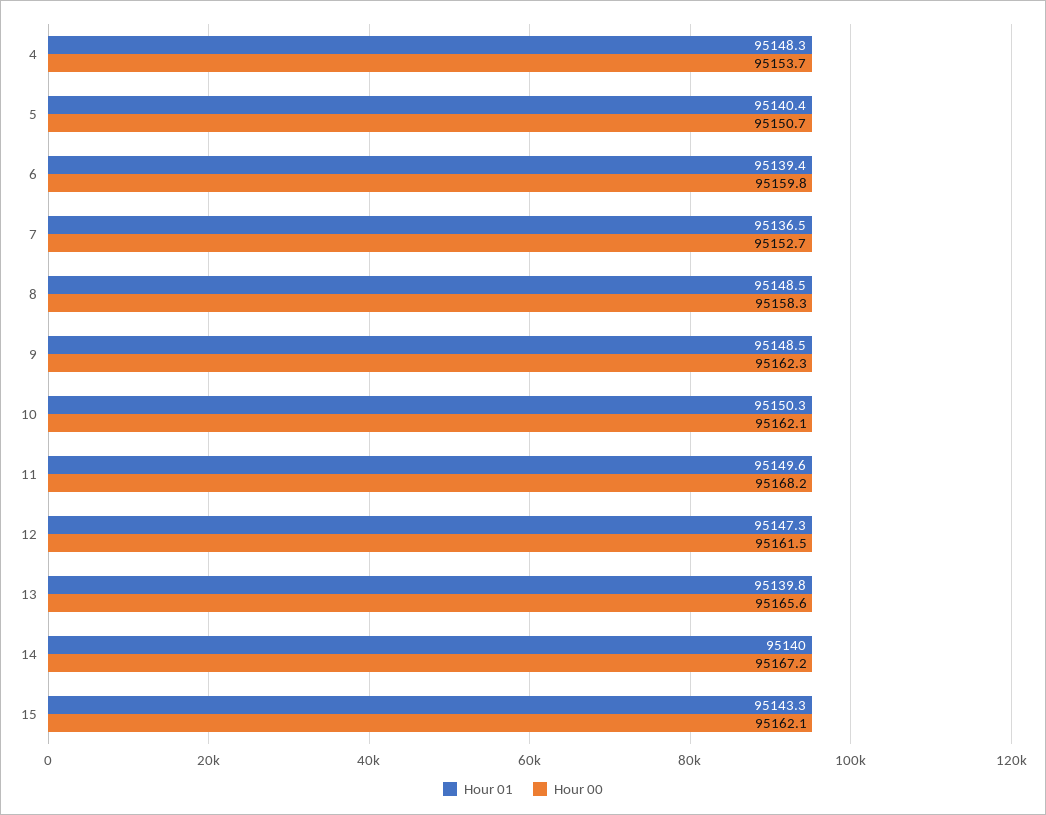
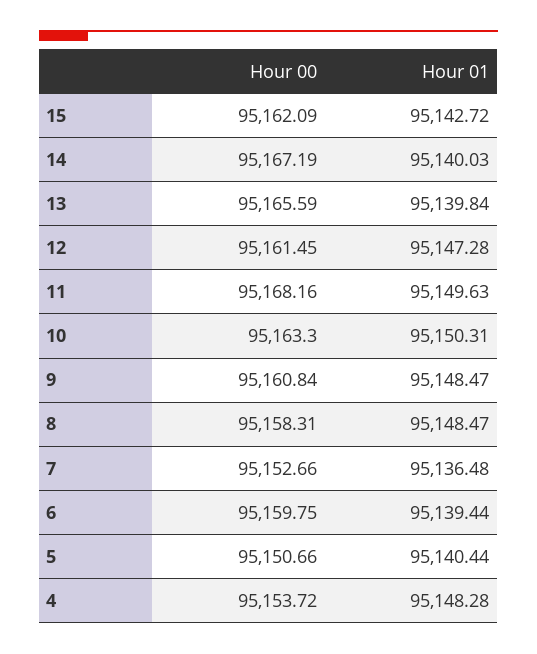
  {
    "Hour 01": {
      "4": 95148.28,
      "5": 95140.44,
      "6": 95139.44,
      "7": 95136.48,
      "8": 95148.47,
      "9": 95148.47,
      "10": 95150.31,
      "11": 95149.63,
      "12": 95147.28,
      "13": 95139.84,
      "14": 95140.03,
-     "15": 95143.3
+     "15": 95142.72
    },
    "Hour 00": {
      "4": 95153.72,
      "5": 95150.66,
      "6": 95159.75,
      "7": 95152.66,
      "8": 95158.31,
-     "9": 95162.3,
+     "9": 95160.84,
-     "10": 95162.1,
+     "10": 95163.3,
      "11": 95168.16,
      "12": 95161.45,
      "13": 95165.59,
      "14": 95167.19,
      "15": 95162.09
    }
  }

